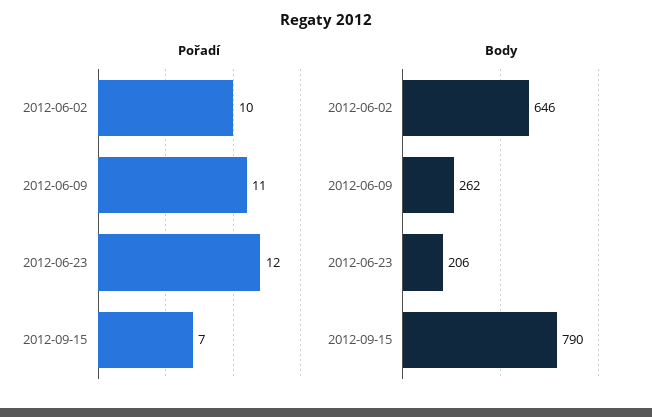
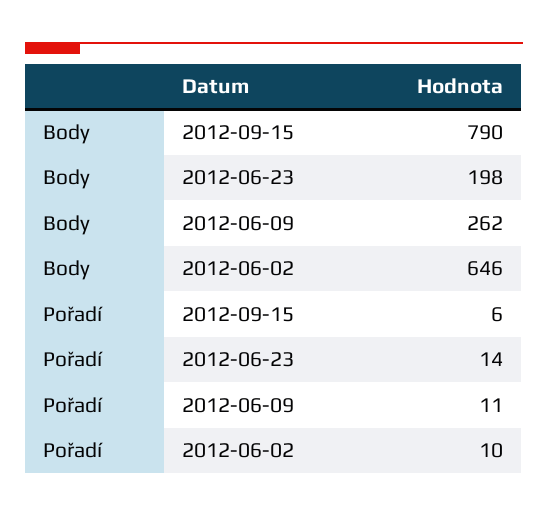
  {
    "Pořadí": {
      "2012-06-02": 10,
      "2012-06-09": 11,
-     "2012-06-23": 12,
+     "2012-06-23": 14,
-     "2012-09-15": 7
+     "2012-09-15": 6
    },
    "Body": {
      "2012-06-02": 646,
      "2012-06-09": 262,
-     "2012-06-23": 206,
+     "2012-06-23": 198,
      "2012-09-15": 790
    }
  }

